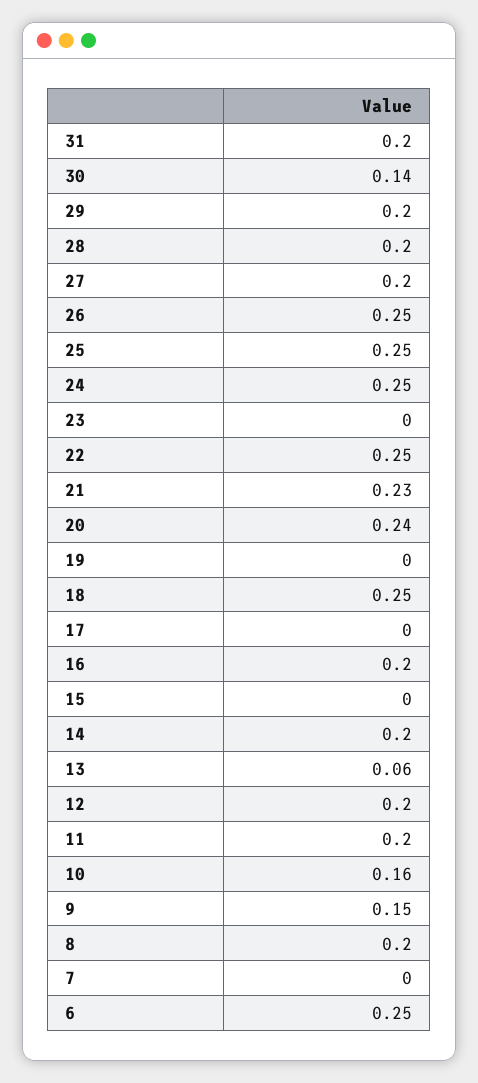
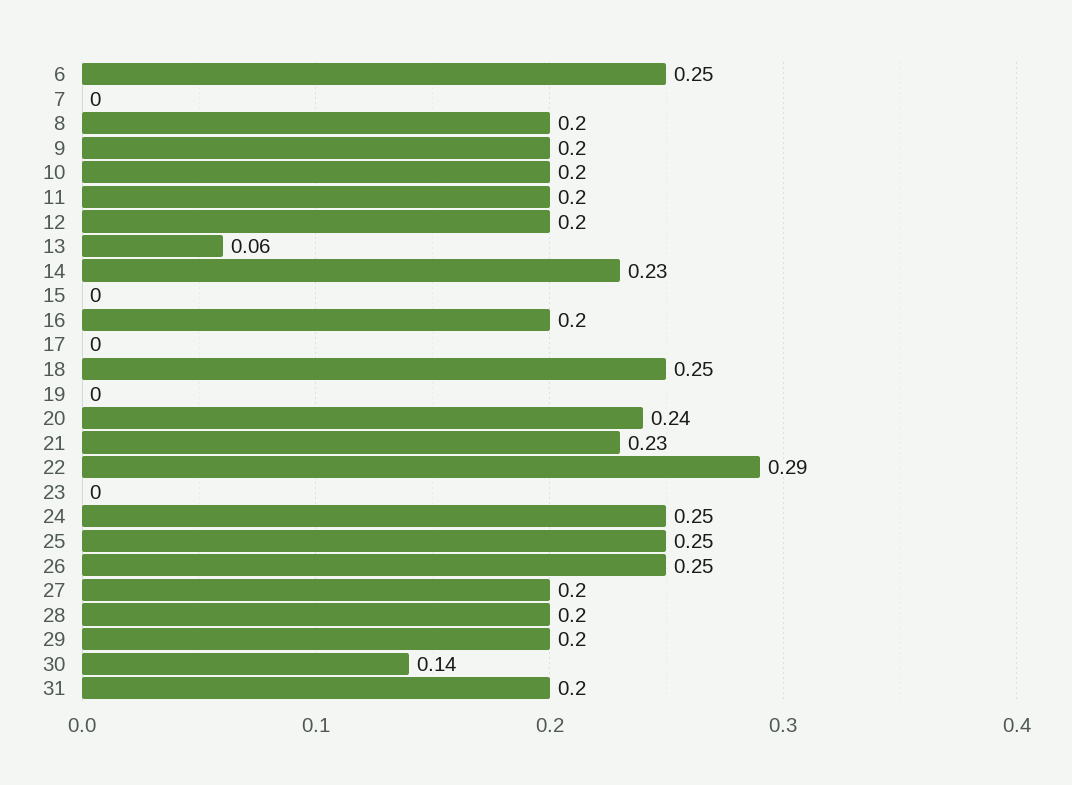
  {
    "31": 0.2,
    "30": 0.14,
    "29": 0.2,
    "28": 0.2,
    "27": 0.2,
    "26": 0.25,
    "25": 0.25,
    "24": 0.25,
    "23": 0,
-   "22": 0.25,
+   "22": 0.29,
    "21": 0.23,
    "20": 0.24,
    "19": 0,
    "18": 0.25,
    "17": 0,
    "16": 0.2,
    "15": 0,
-   "14": 0.2,
+   "14": 0.23,
    "13": 0.06,
    "12": 0.2,
    "11": 0.2,
-   "10": 0.16,
+   "10": 0.2,
-   "9": 0.15,
+   "9": 0.2,
    "8": 0.2,
    "7": 0,
    "6": 0.25
  }

